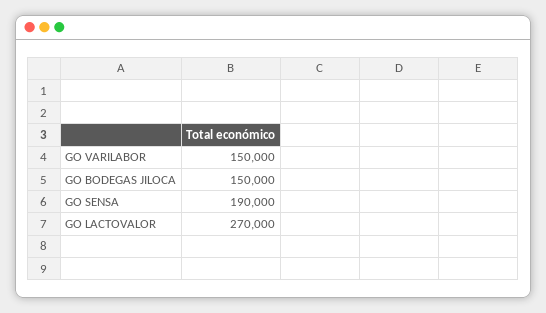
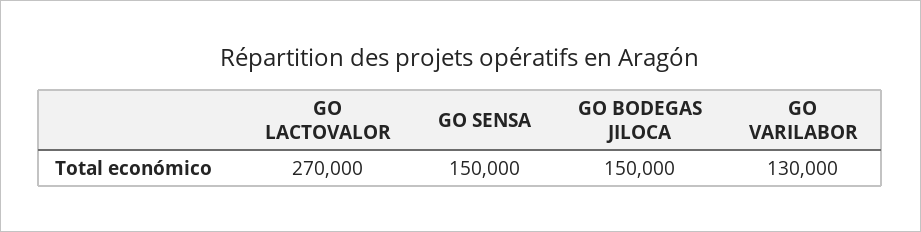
  {
-   "GO VARILABOR": 150000,
+   "GO VARILABOR": 130000,
    "GO BODEGAS JILOCA": 150000,
-   "GO SENSA": 190000,
+   "GO SENSA": 150000,
    "GO LACTOVALOR": 270000
  }

